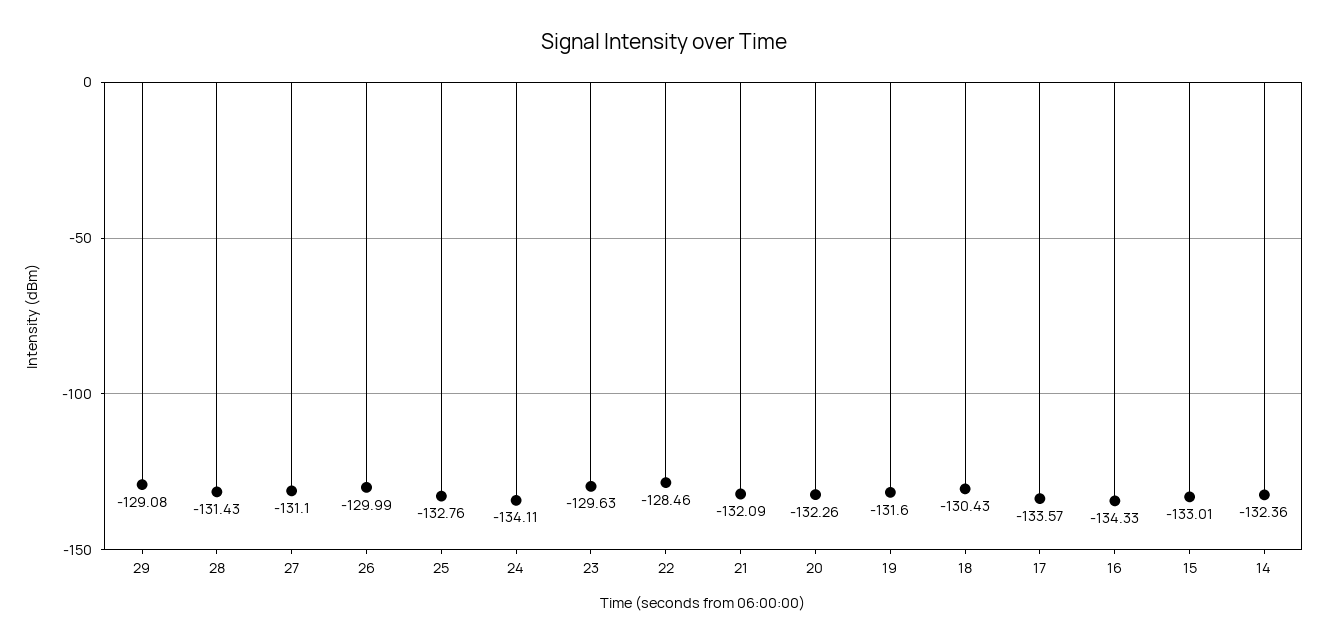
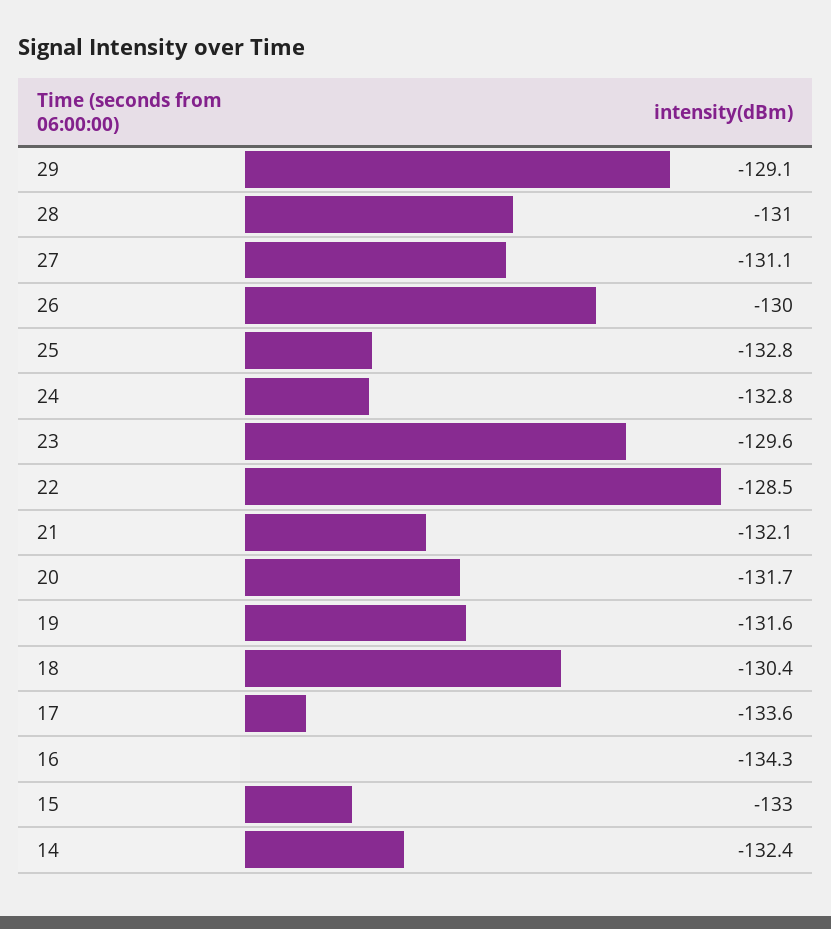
  {
    "29": -129.08,
-   "28": -131.43,
+   "28": -131,
    "27": -131.1,
    "26": -129.99,
    "25": -132.76,
-   "24": -134.11,
+   "24": -132.8,
    "23": -129.63,
    "22": -128.46,
    "21": -132.09,
-   "20": -132.26,
+   "20": -131.7,
    "19": -131.6,
    "18": -130.43,
    "17": -133.57,
    "16": -134.33,
    "15": -133.01,
    "14": -132.36
  }

